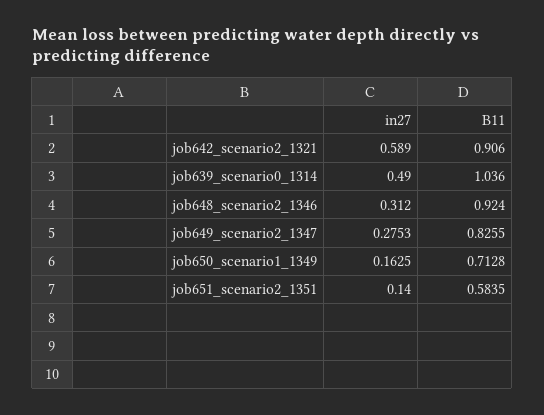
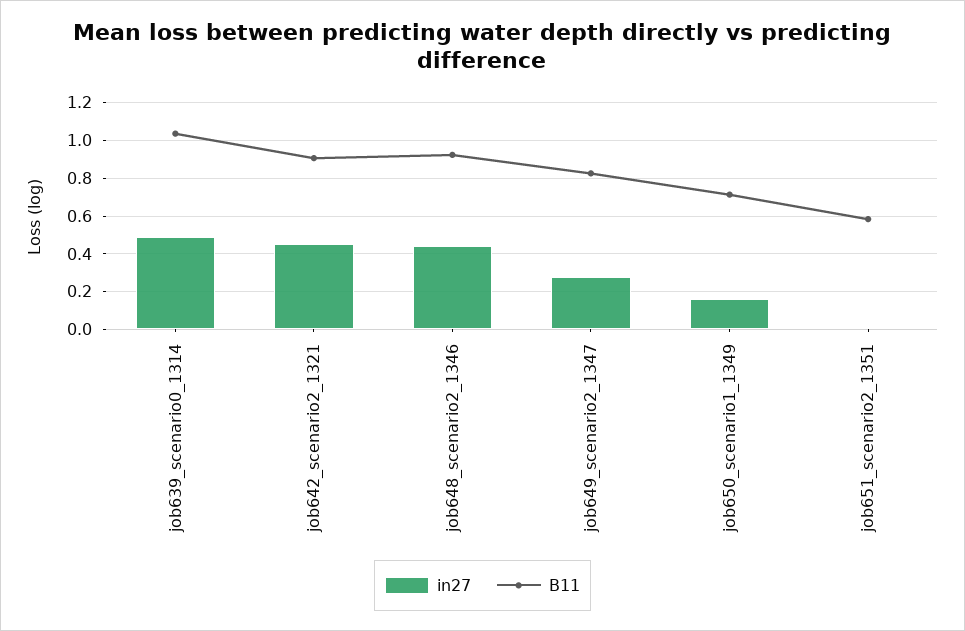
  {
    "in27": {
-     "job642_scenario2_1321": 0.589,
+     "job642_scenario2_1321": 0.45,
      "job639_scenario0_1314": 0.49,
-     "job648_scenario2_1346": 0.312,
+     "job648_scenario2_1346": 0.45,
      "job649_scenario2_1347": 0.2753,
      "job650_scenario1_1349": 0.1625,
-     "job651_scenario2_1351": 0.14
+     "job651_scenario2_1351": 0
    },
    "B11": {
      "job642_scenario2_1321": 0.906,
      "job639_scenario0_1314": 1.036,
      "job648_scenario2_1346": 0.924,
      "job649_scenario2_1347": 0.8255,
      "job650_scenario1_1349": 0.7128,
      "job651_scenario2_1351": 0.5835
    }
  }

